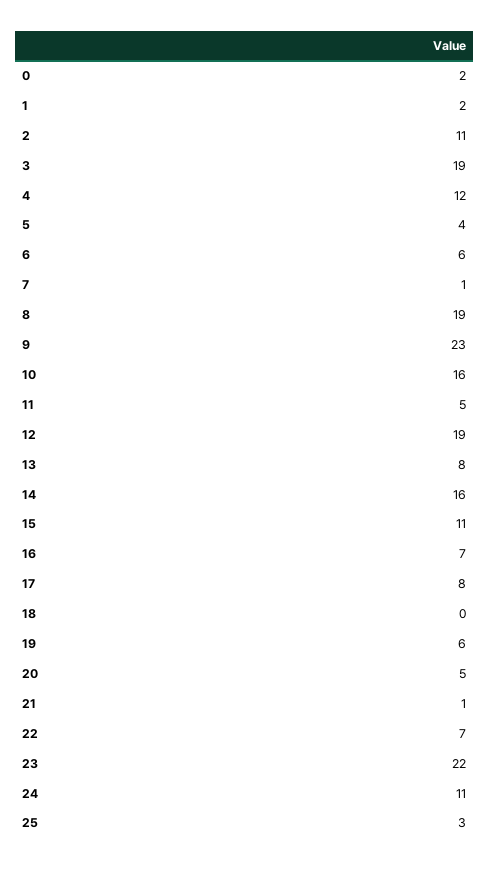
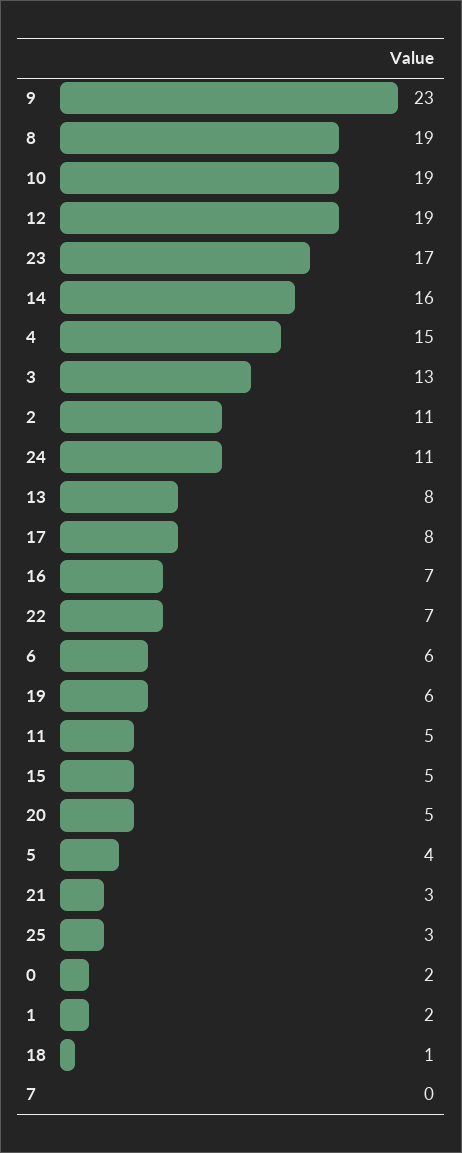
  {
    "0": 2,
    "1": 2,
    "2": 11,
-   "3": 19,
+   "3": 13,
-   "4": 12,
+   "4": 15,
    "5": 4,
    "6": 6,
-   "7": 1,
+   "7": 0,
    "8": 19,
    "9": 23,
-   "10": 16,
+   "10": 19,
    "11": 5,
    "12": 19,
    "13": 8,
    "14": 16,
-   "15": 11,
+   "15": 5,
    "16": 7,
    "17": 8,
-   "18": 0,
+   "18": 1,
    "19": 6,
    "20": 5,
-   "21": 1,
+   "21": 3,
    "22": 7,
-   "23": 22,
+   "23": 17,
    "24": 11,
    "25": 3
  }

